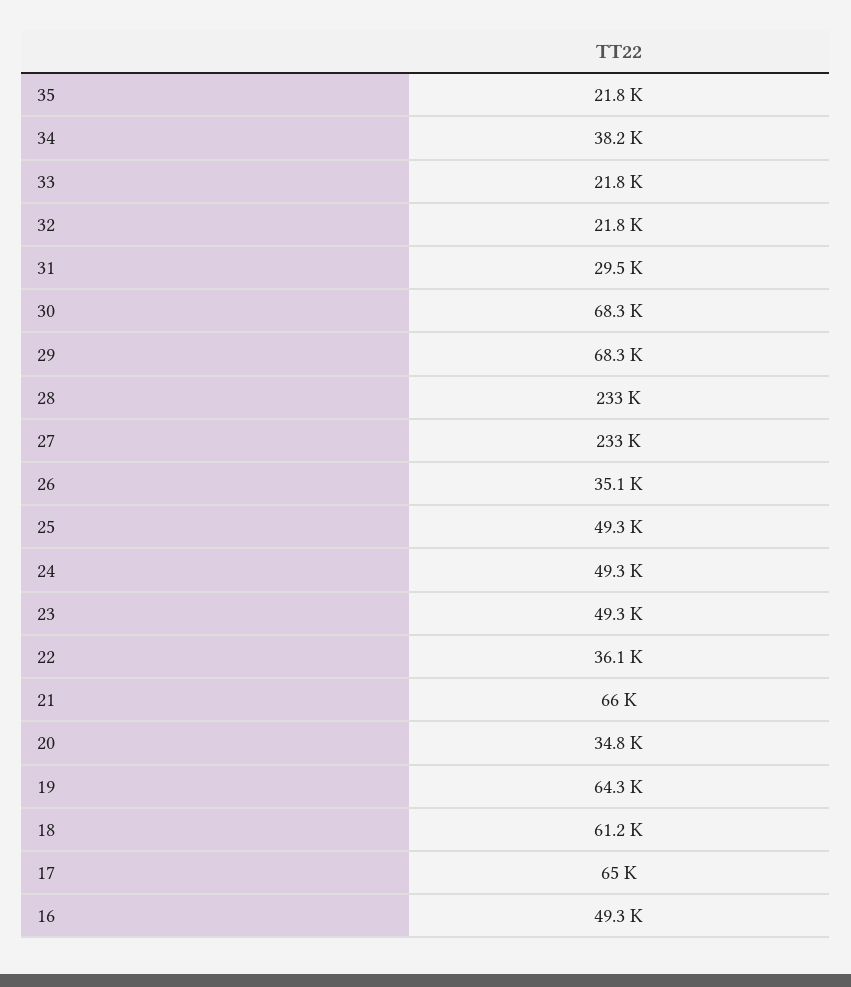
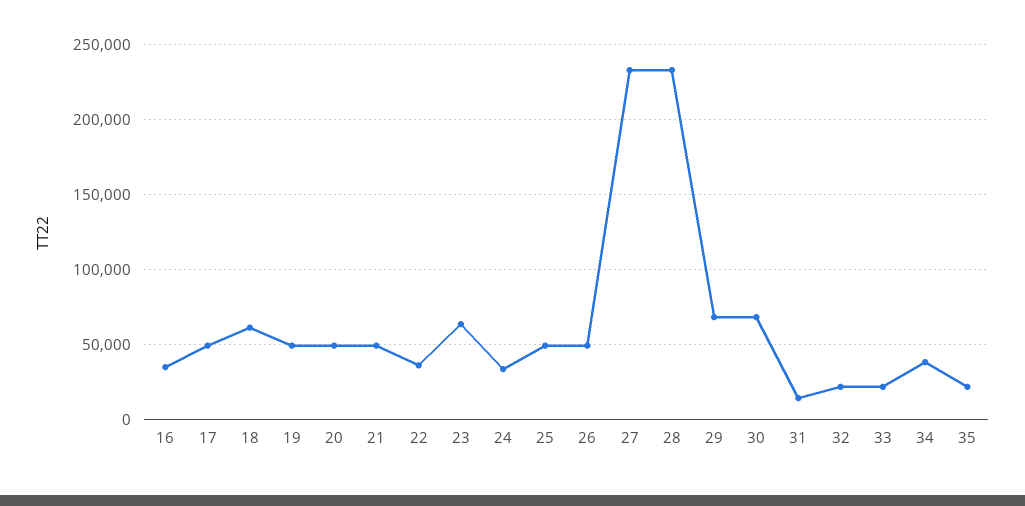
  {
    "35": 21800,
    "34": 38200,
    "33": 21800,
    "32": 21800,
-   "31": 29500,
+   "31": 15000,
    "30": 68300,
    "29": 68300,
    "28": 233000,
    "27": 233000,
-   "26": 35100,
+   "26": 50000,
    "25": 49300,
-   "24": 49300,
+   "24": 35000,
-   "23": 49300,
+   "23": 65000,
    "22": 36100,
-   "21": 66000,
+   "21": 50000,
-   "20": 34800,
+   "20": 50000,
-   "19": 64300,
+   "19": 50000,
    "18": 61200,
-   "17": 65000,
+   "17": 50000,
-   "16": 49300
+   "16": 35000
  }

